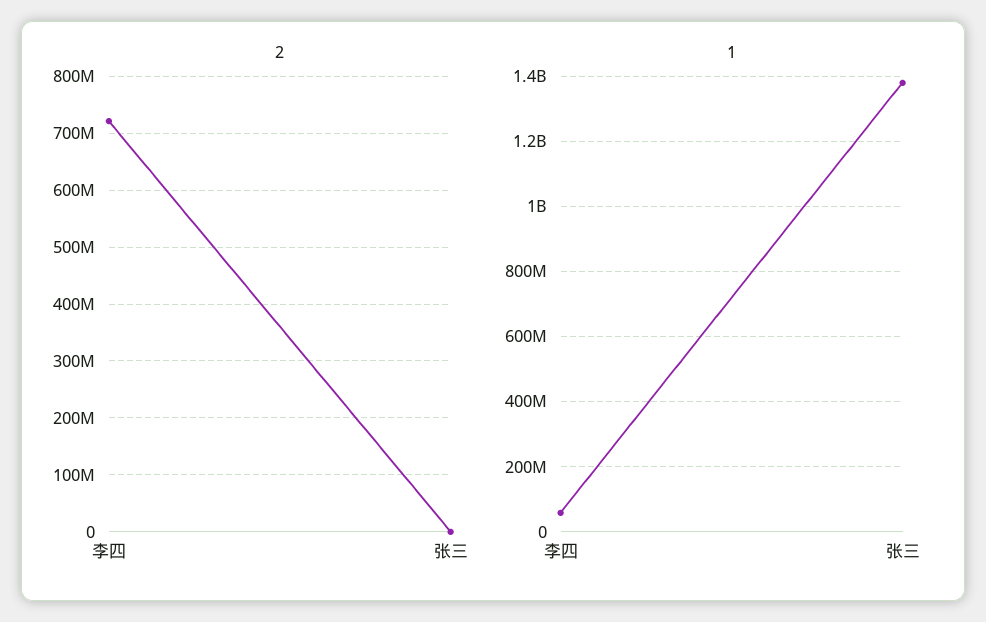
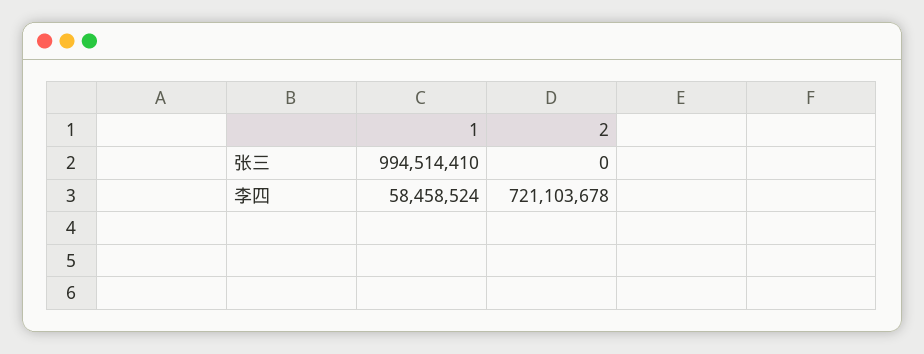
  {
    "2": {
      "李四": 721103678,
      "张三": 0
    },
    "1": {
      "李四": 58458524,
-     "张三": 1380000000
+     "张三": 994514410
    }
  }

